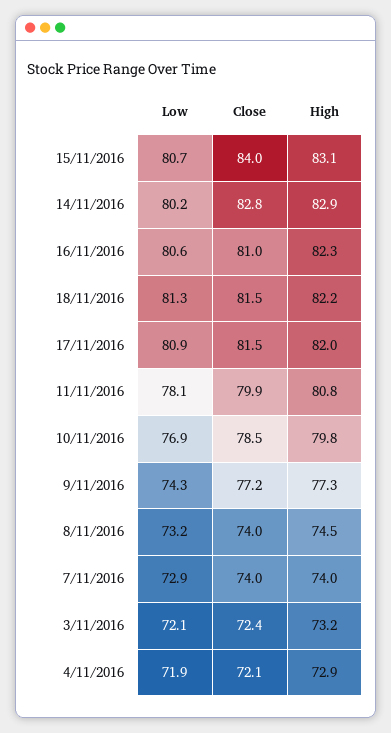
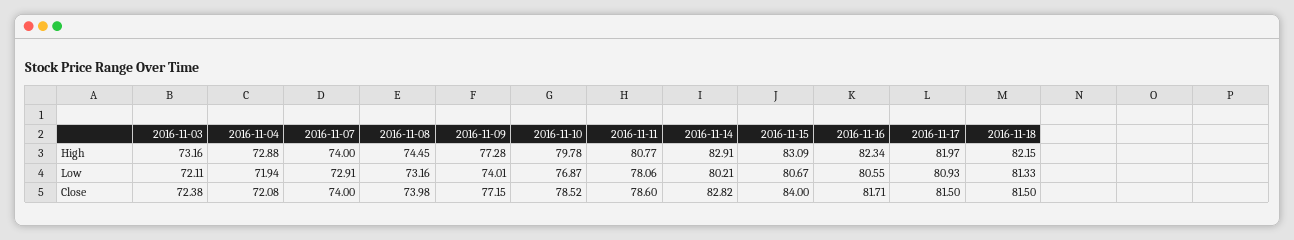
  {
    "Low": {
      "15/11/2016": 80.67,
      "14/11/2016": 80.21,
      "16/11/2016": 80.55,
      "18/11/2016": 81.33,
      "17/11/2016": 80.93,
      "11/11/2016": 78.06,
      "10/11/2016": 76.87,
-     "9/11/2016": 74.3,
+     "9/11/2016": 74.01,
      "8/11/2016": 73.16,
      "7/11/2016": 72.91,
      "3/11/2016": 72.11,
      "4/11/2016": 71.94
    },
    "Close": {
      "15/11/2016": 84,
      "14/11/2016": 82.82,
-     "16/11/2016": 81,
+     "16/11/2016": 81.71,
      "18/11/2016": 81.5,
      "17/11/2016": 81.5,
-     "11/11/2016": 79.9,
+     "11/11/2016": 78.6,
      "10/11/2016": 78.52,
      "9/11/2016": 77.15,
      "8/11/2016": 73.98,
      "7/11/2016": 74,
      "3/11/2016": 72.38,
      "4/11/2016": 72.08
    },
    "High": {
      "15/11/2016": 83.09,
      "14/11/2016": 82.91,
      "16/11/2016": 82.34,
      "18/11/2016": 82.15,
      "17/11/2016": 81.97,
      "11/11/2016": 80.77,
      "10/11/2016": 79.78,
      "9/11/2016": 77.28,
      "8/11/2016": 74.45,
      "7/11/2016": 74,
      "3/11/2016": 73.16,
      "4/11/2016": 72.88
    }
  }

